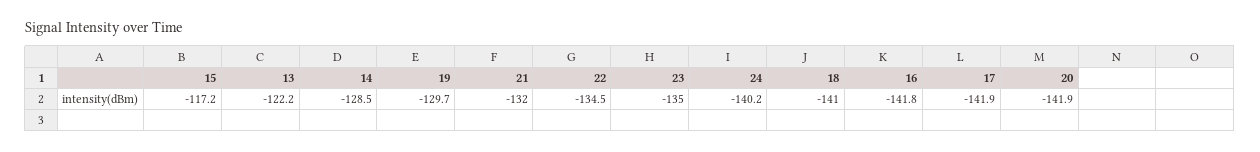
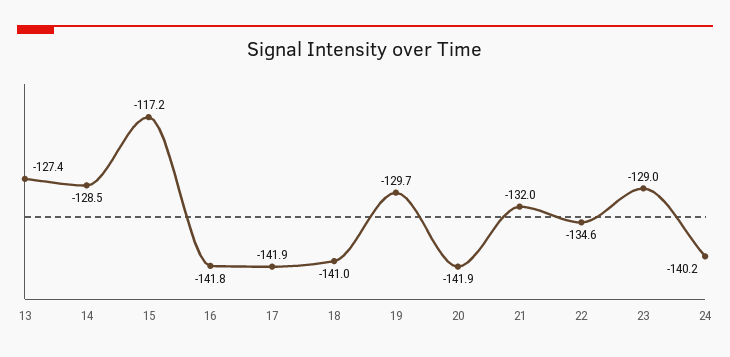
  {
    "15": -117.2,
-   "13": -122.2,
+   "13": -127.4,
    "14": -128.5,
    "19": -129.7,
    "21": -132,
-   "22": -134.5,
+   "22": -134.6,
-   "23": -135,
+   "23": -129,
    "24": -140.2,
    "18": -141,
    "16": -141.8,
    "17": -141.9,
    "20": -141.9
  }

